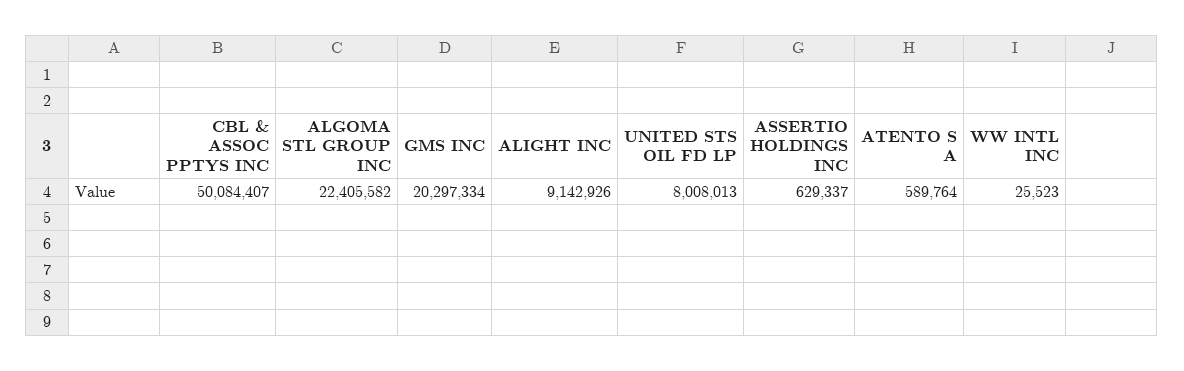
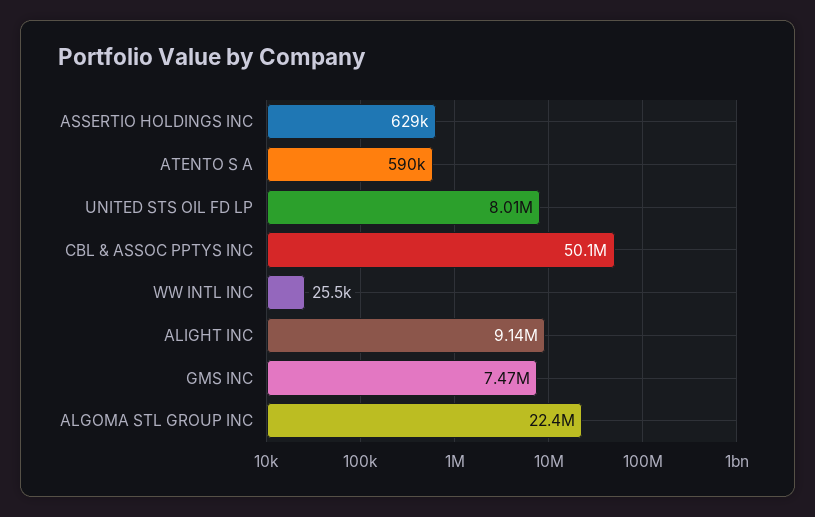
  {
    "CBL & ASSOC PPTYS INC": 50084407,
    "ALGOMA STL GROUP INC": 22405582,
-   "GMS INC": 20297334,
+   "GMS INC": 7470000,
    "ALIGHT INC": 9142926,
    "UNITED STS OIL FD LP": 8008013,
    "ASSERTIO HOLDINGS INC": 629337,
    "ATENTO S A": 589764,
    "WW INTL INC": 25523
  }

